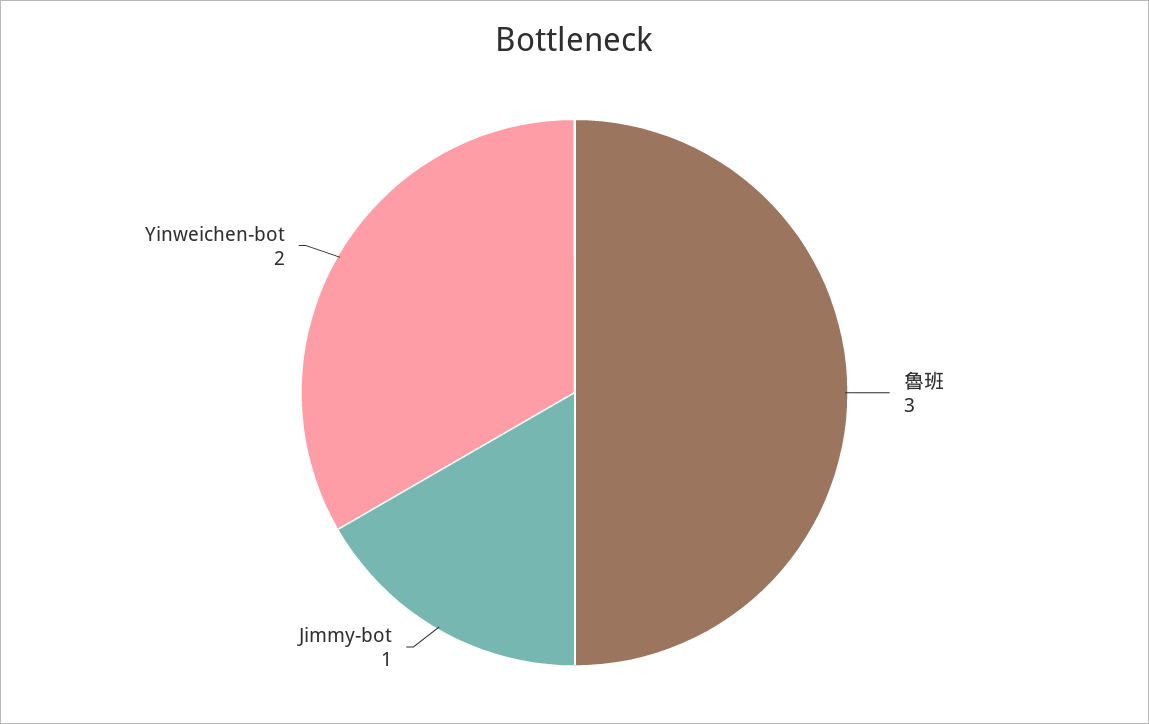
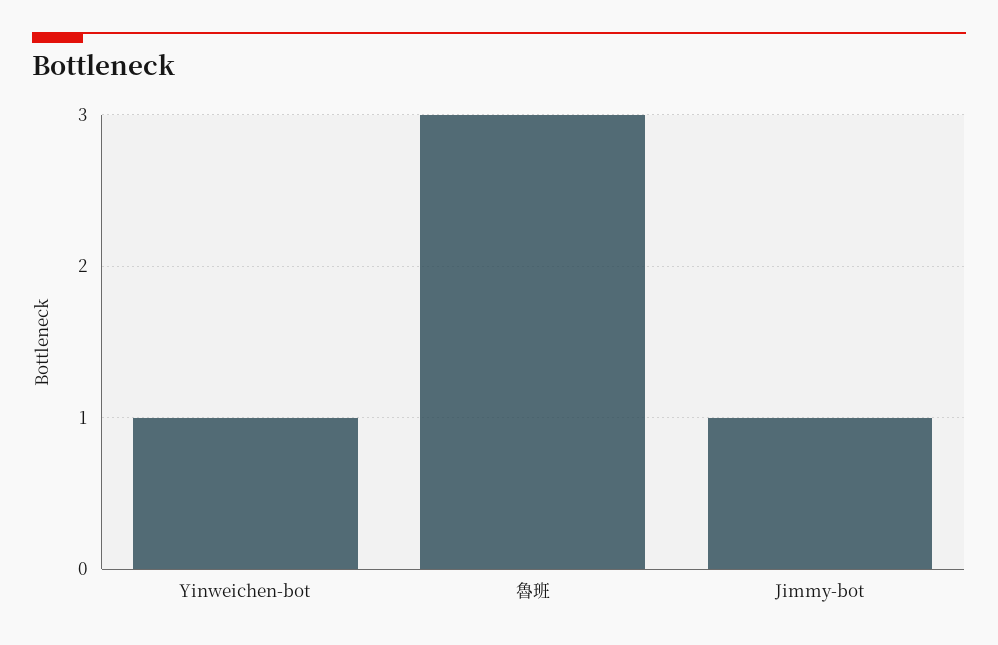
  {
    "魯班": 3,
    "Jimmy-bot": 1,
-   "Yinweichen-bot": 2
+   "Yinweichen-bot": 1
  }

